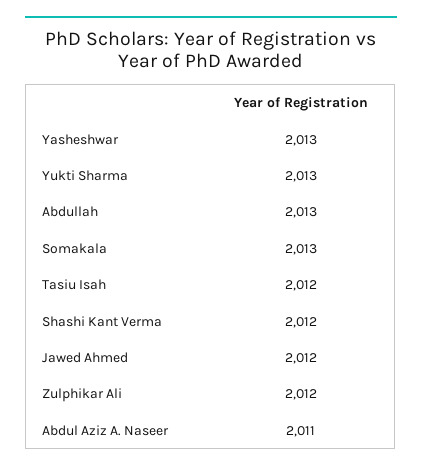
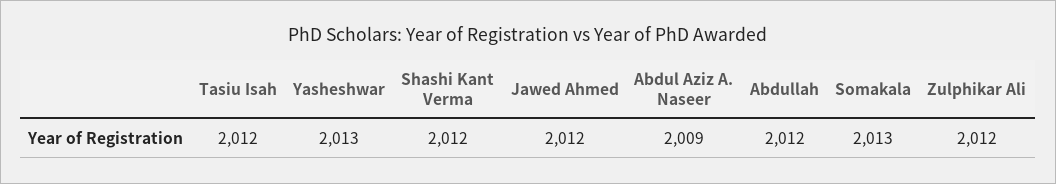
  {
    "Yasheshwar": 2013,
-   "Yukti Sharma": 2013,
-   "Abdullah": 2013,
+   "Abdullah": 2012,
    "Somakala": 2013,
    "Tasiu Isah": 2012,
    "Shashi Kant Verma": 2012,
    "Jawed Ahmed": 2012,
    "Zulphikar Ali": 2012,
-   "Abdul Aziz A. Naseer": 2011
+   "Abdul Aziz A. Naseer": 2009
  }

